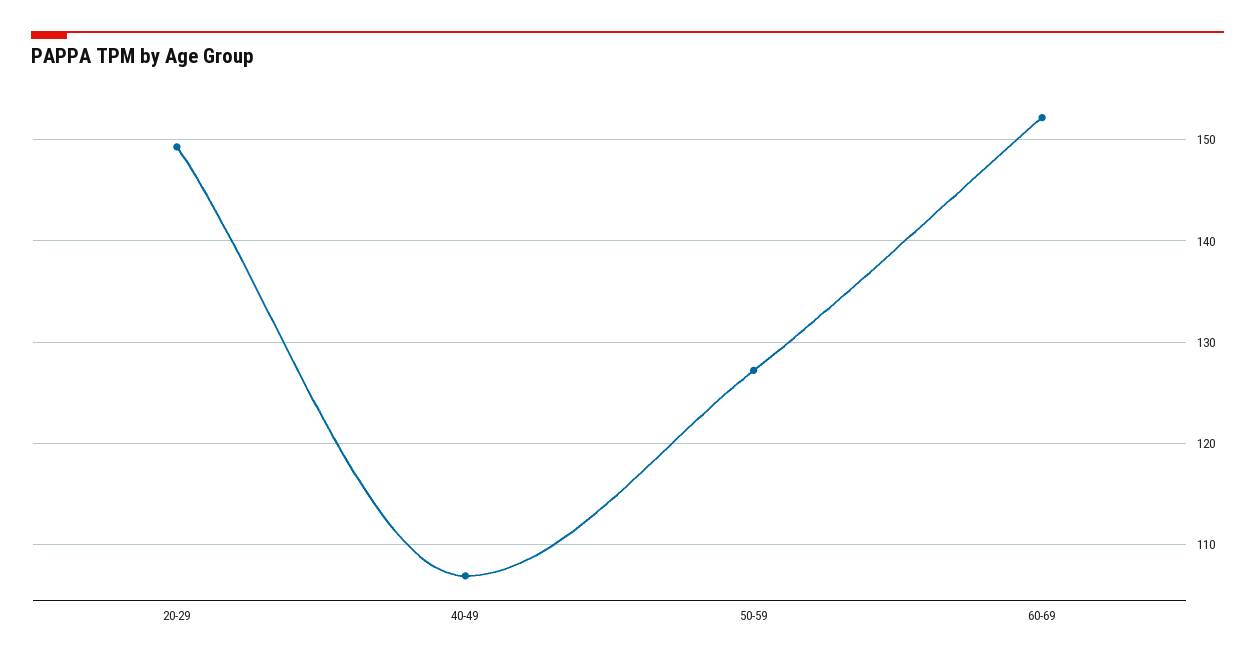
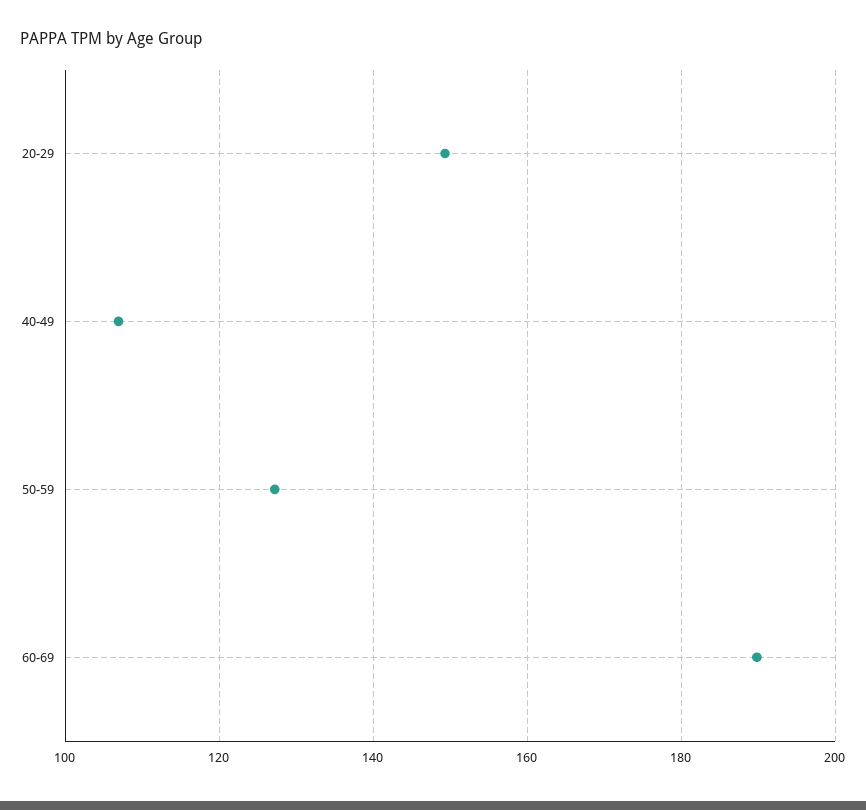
  {
    "20-29": 149,
    "40-49": 107,
    "50-59": 127,
-   "60-69": 152
+   "60-69": 190
  }

